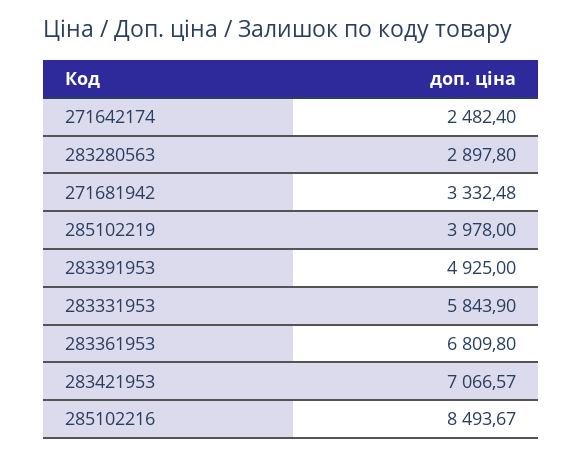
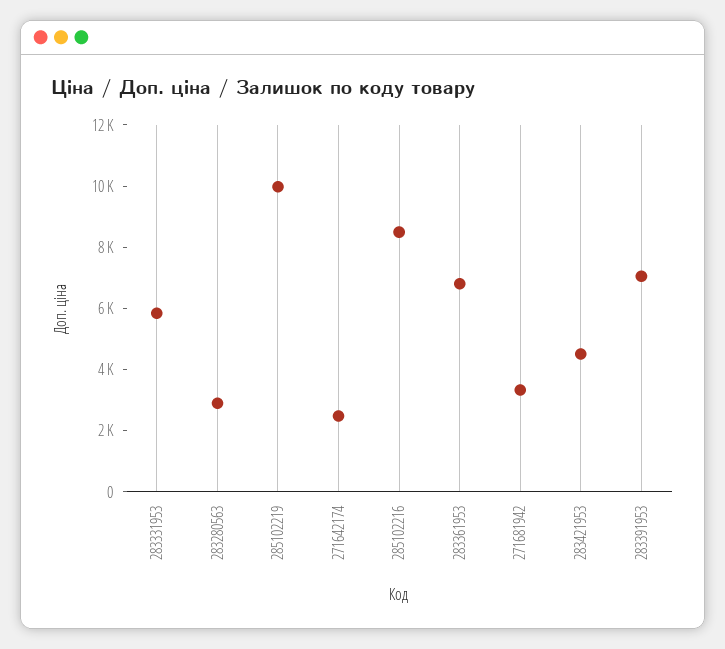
  {
    "271642174": 2482.4,
    "283280563": 2897.8,
    "271681942": 3332.48,
-   "285102219": 3978,
+   "285102219": 10000,
-   "283391953": 4925,
+   "283391953": 7000,
    "283331953": 5843.9,
    "283361953": 6809.8,
-   "283421953": 7066.57,
+   "283421953": 4500,
    "285102216": 8493.67
  }

